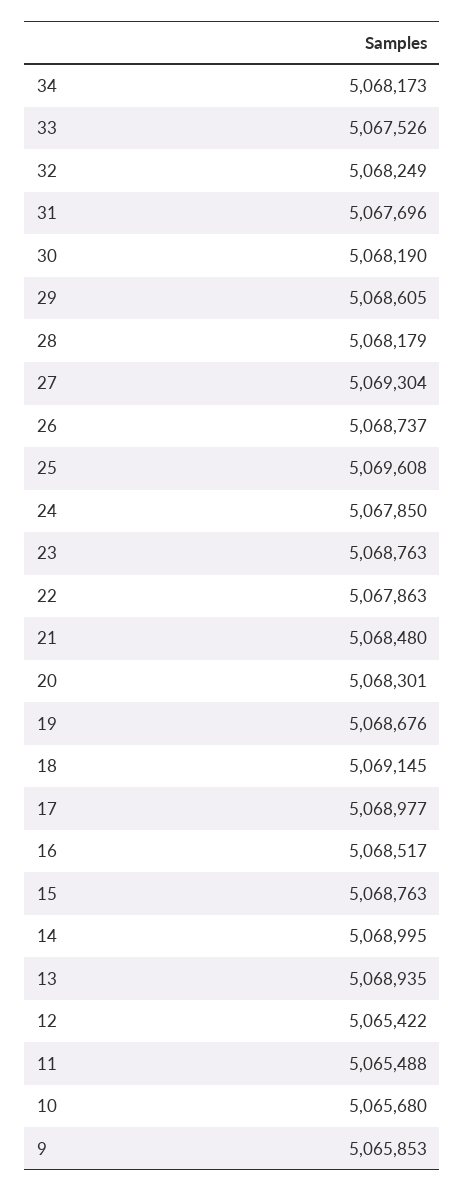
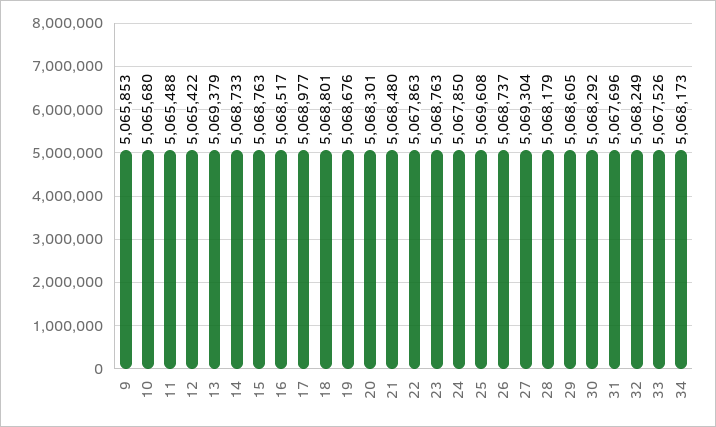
  {
    "34": 5068173,
    "33": 5067526,
    "32": 5068249,
    "31": 5067696,
-   "30": 5068190,
+   "30": 5068292,
    "29": 5068605,
    "28": 5068179,
    "27": 5069304,
    "26": 5068737,
    "25": 5069608,
    "24": 5067850,
    "23": 5068763,
    "22": 5067863,
    "21": 5068480,
    "20": 5068301,
    "19": 5068676,
-   "18": 5069145,
+   "18": 5068801,
    "17": 5068977,
    "16": 5068517,
    "15": 5068763,
-   "14": 5068995,
+   "14": 5068733,
-   "13": 5068935,
+   "13": 5069379,
    "12": 5065422,
    "11": 5065488,
    "10": 5065680,
    "9": 5065853
  }

